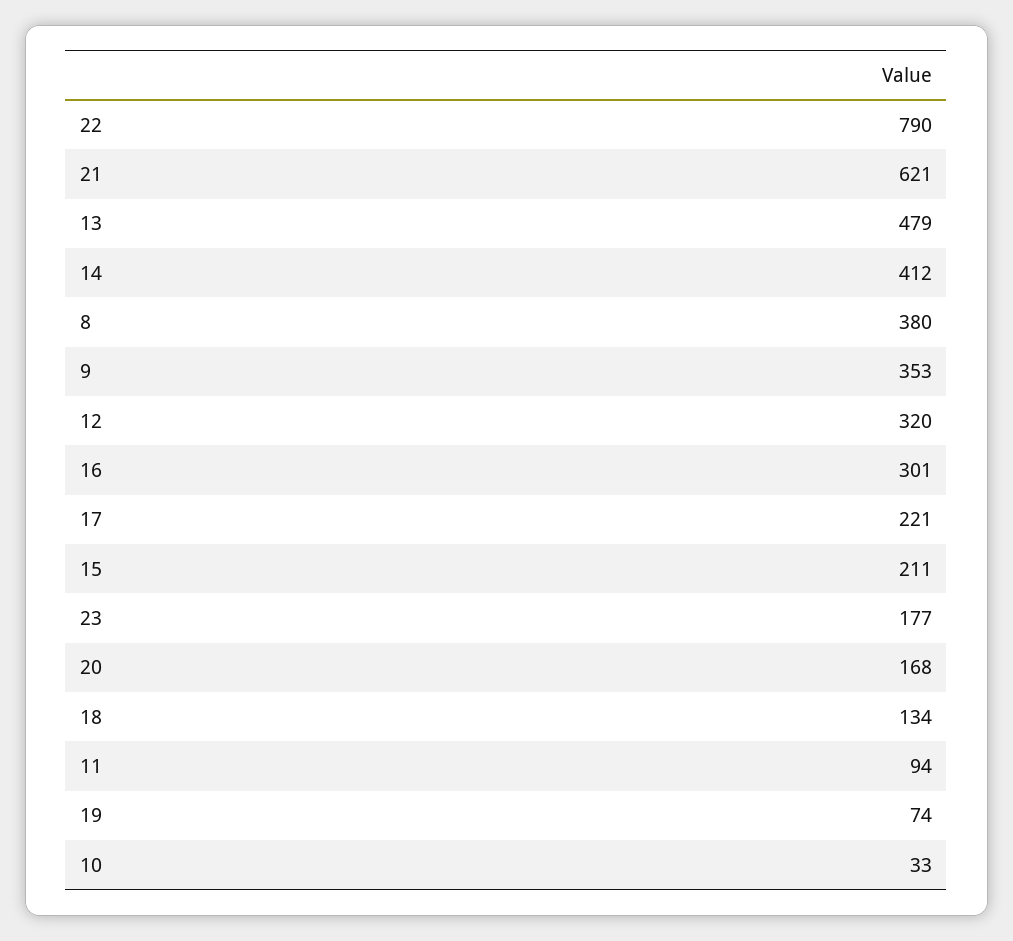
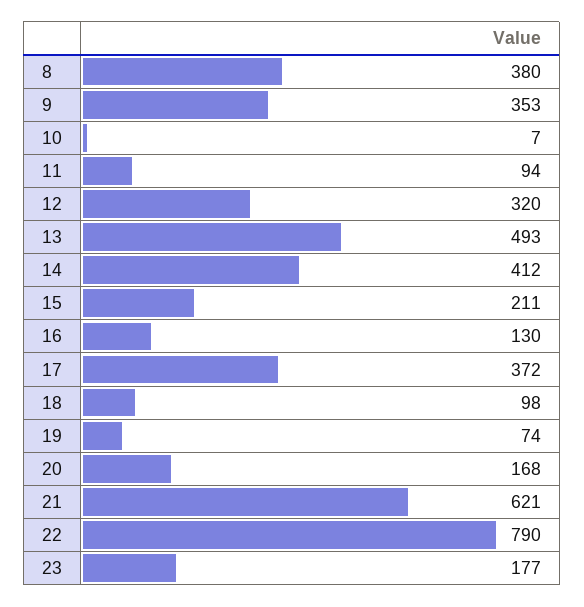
  {
    "22": 790,
    "21": 621,
-   "13": 479,
+   "13": 493,
    "14": 412,
    "8": 380,
    "9": 353,
    "12": 320,
-   "16": 301,
+   "16": 130,
-   "17": 221,
+   "17": 372,
    "15": 211,
    "23": 177,
    "20": 168,
-   "18": 134,
+   "18": 98,
    "11": 94,
    "19": 74,
-   "10": 33
+   "10": 7
  }

